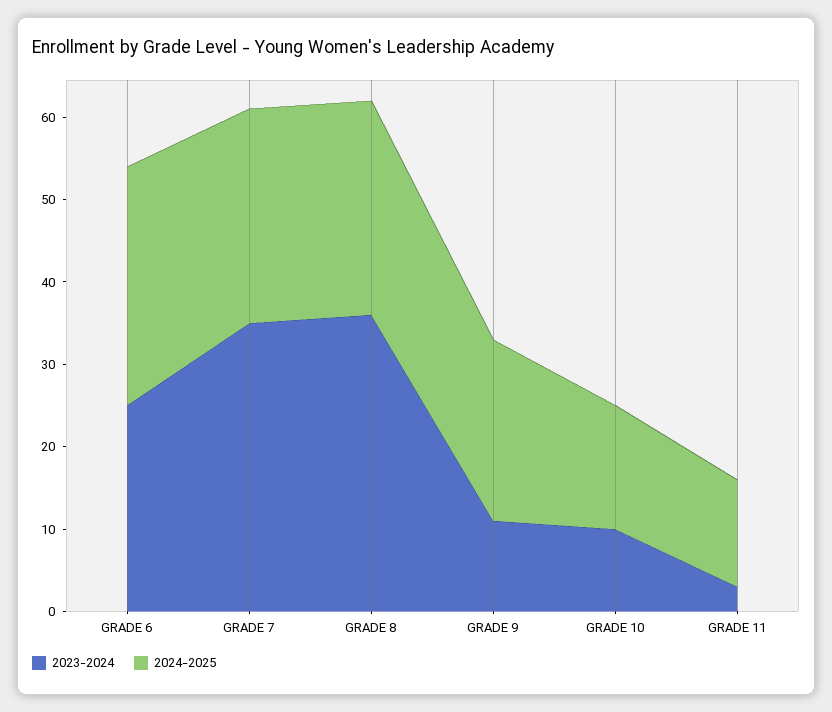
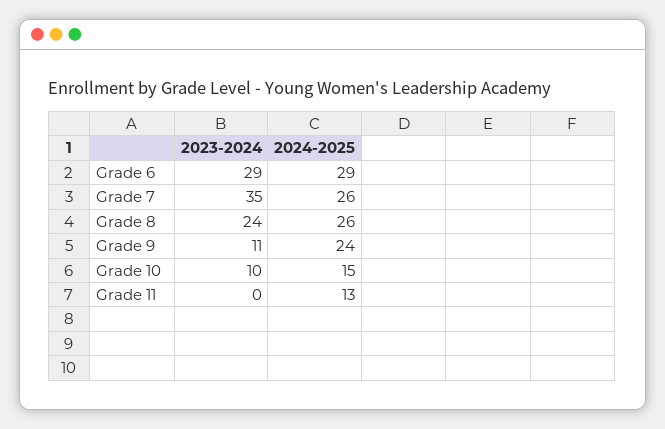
  {
    "2023-2024": {
-     "GRADE 6": 25,
+     "GRADE 6": 29,
      "GRADE 7": 35,
-     "GRADE 8": 36,
+     "GRADE 8": 24,
      "GRADE 9": 11,
      "GRADE 10": 10,
-     "GRADE 11": 3
+     "GRADE 11": 0
    },
    "2024-2025": {
      "GRADE 6": 29,
      "GRADE 7": 26,
      "GRADE 8": 26,
-     "GRADE 9": 22,
+     "GRADE 9": 24,
      "GRADE 10": 15,
      "GRADE 11": 13
    }
  }

